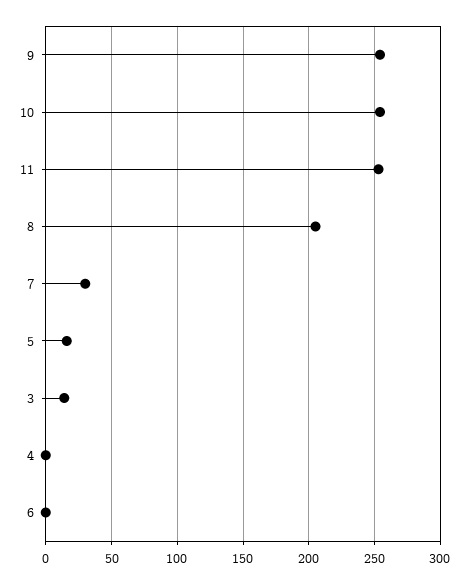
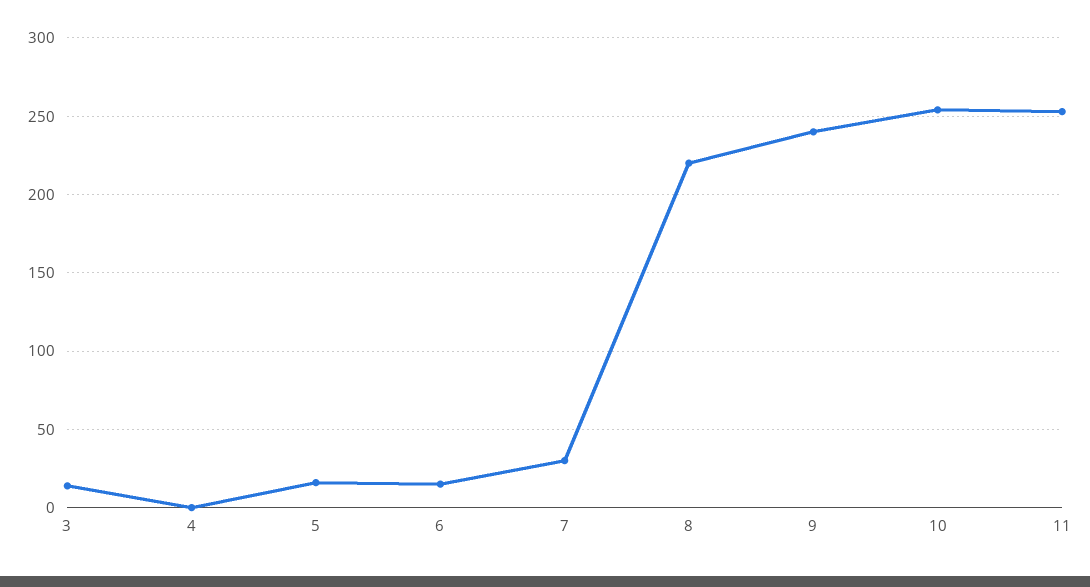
  {
-   "9": 255,
+   "9": 240,
    "10": 255,
    "11": 255,
-   "8": 205,
+   "8": 220,
    "7": 30,
    "5": 15,
    "3": 15,
    "4": 0,
-   "6": 0
+   "6": 15
  }

